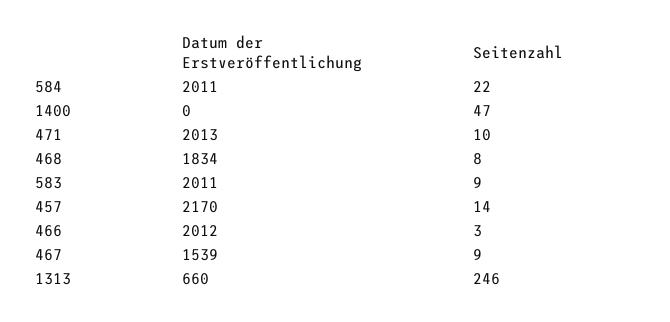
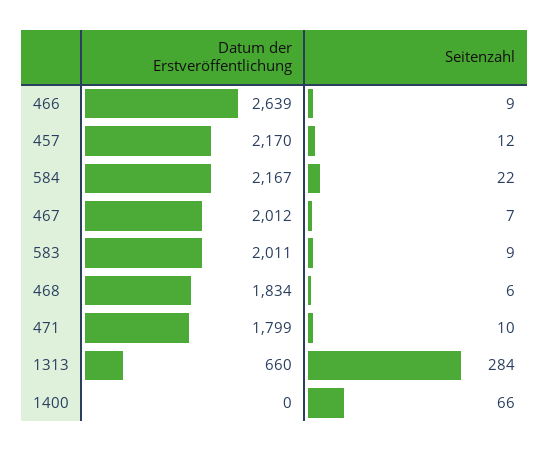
  {
    "Datum der Erstveröffentlichung": {
-     "584": 2011,
+     "584": 2167,
      "1400": 0,
-     "471": 2013,
+     "471": 1799,
      "468": 1834,
      "583": 2011,
      "457": 2170,
-     "466": 2012,
+     "466": 2639,
-     "467": 1539,
+     "467": 2012,
      "1313": 660
    },
    "Seitenzahl": {
      "584": 22,
-     "1400": 47,
+     "1400": 66,
      "471": 10,
-     "468": 8,
+     "468": 6,
      "583": 9,
-     "457": 14,
+     "457": 12,
-     "466": 3,
+     "466": 9,
-     "467": 9,
+     "467": 7,
-     "1313": 246
+     "1313": 284
    }
  }

